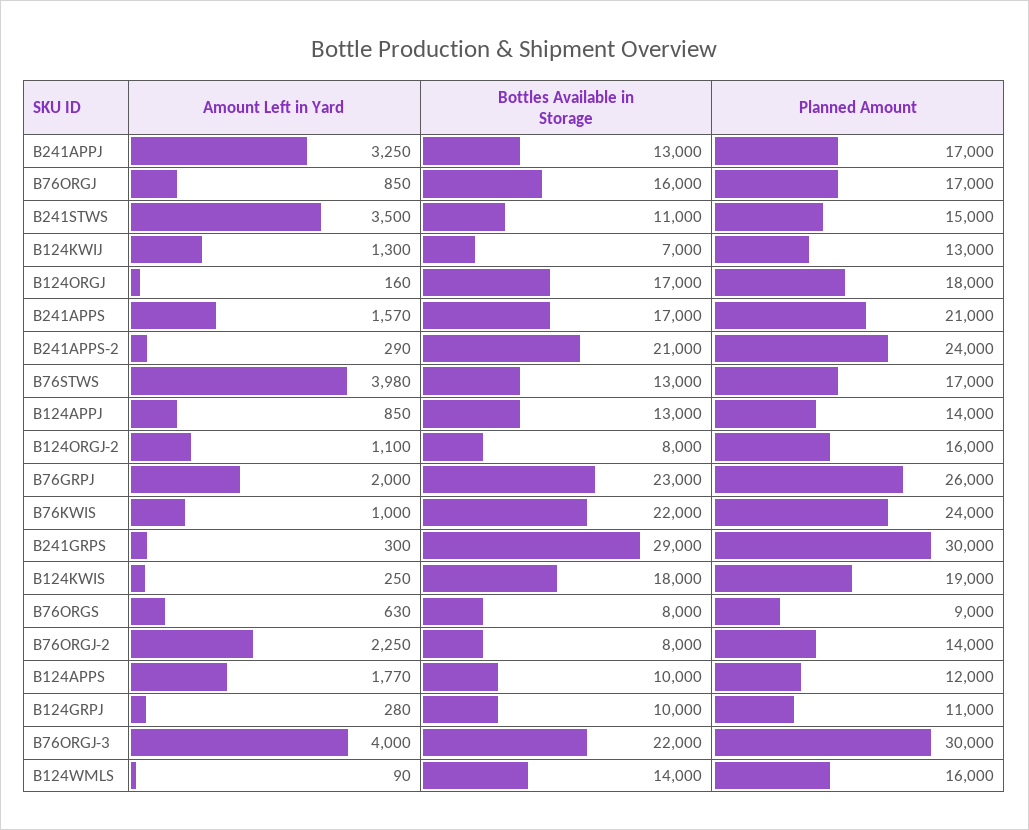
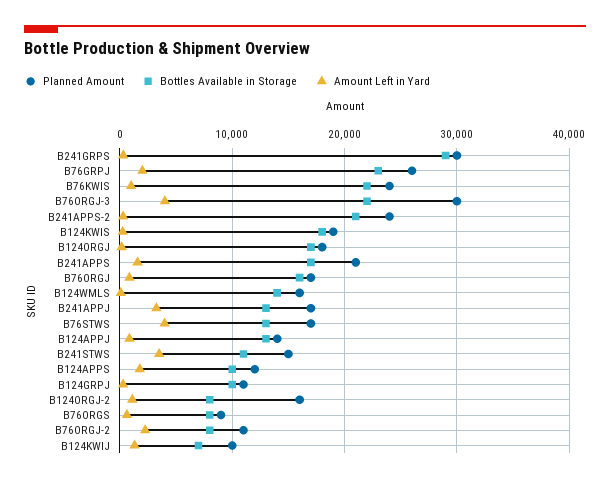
  {
    "Amount Left in Yard": {
      "B241APPJ": 3250,
      "B76ORGJ": 850,
      "B241STWS": 3500,
      "B124KWIJ": 1300,
      "B124ORGJ": 160,
      "B241APPS": 1570,
      "B241APPS-2": 290,
      "B76STWS": 3980,
      "B124APPJ": 850,
      "B124ORGJ-2": 1100,
      "B76GRPJ": 2000,
      "B76KWIS": 1000,
      "B241GRPS": 300,
      "B124KWIS": 250,
      "B76ORGS": 630,
      "B76ORGJ-2": 2250,
      "B124APPS": 1770,
      "B124GRPJ": 280,
      "B76ORGJ-3": 4000,
      "B124WMLS": 90
    },
    "Bottles Available in Storage": {
      "B241APPJ": 13000,
      "B76ORGJ": 16000,
      "B241STWS": 11000,
      "B124KWIJ": 7000,
      "B124ORGJ": 17000,
      "B241APPS": 17000,
      "B241APPS-2": 21000,
      "B76STWS": 13000,
      "B124APPJ": 13000,
      "B124ORGJ-2": 8000,
      "B76GRPJ": 23000,
      "B76KWIS": 22000,
      "B241GRPS": 29000,
      "B124KWIS": 18000,
      "B76ORGS": 8000,
      "B76ORGJ-2": 8000,
      "B124APPS": 10000,
      "B124GRPJ": 10000,
      "B76ORGJ-3": 22000,
      "B124WMLS": 14000
    },
    "Planned Amount": {
      "B241APPJ": 17000,
      "B76ORGJ": 17000,
      "B241STWS": 15000,
-     "B124KWIJ": 13000,
+     "B124KWIJ": 10000,
      "B124ORGJ": 18000,
      "B241APPS": 21000,
      "B241APPS-2": 24000,
      "B76STWS": 17000,
      "B124APPJ": 14000,
      "B124ORGJ-2": 16000,
      "B76GRPJ": 26000,
      "B76KWIS": 24000,
      "B241GRPS": 30000,
      "B124KWIS": 19000,
      "B76ORGS": 9000,
-     "B76ORGJ-2": 14000,
+     "B76ORGJ-2": 11000,
      "B124APPS": 12000,
      "B124GRPJ": 11000,
      "B76ORGJ-3": 30000,
      "B124WMLS": 16000
    }
  }

